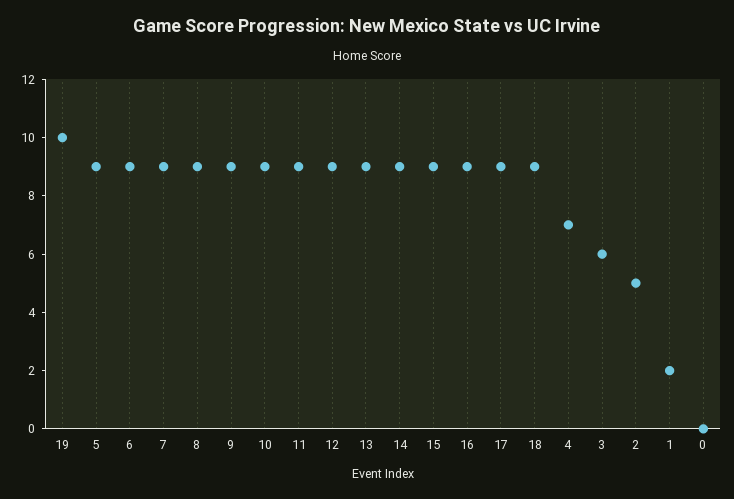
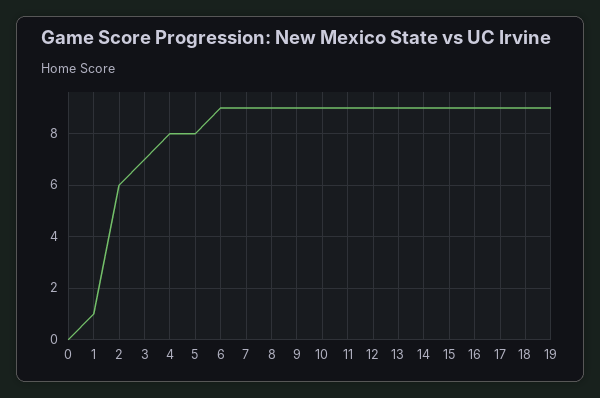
  {
-   "19": 10,
+   "19": 9,
-   "5": 9,
+   "5": 8,
    "6": 9,
    "7": 9,
    "8": 9,
    "9": 9,
    "10": 9,
    "11": 9,
    "12": 9,
    "13": 9,
    "14": 9,
    "15": 9,
    "16": 9,
    "17": 9,
    "18": 9,
-   "4": 7,
+   "4": 8,
-   "3": 6,
+   "3": 7,
-   "2": 5,
+   "2": 6,
-   "1": 2,
+   "1": 1,
    "0": 0
  }

